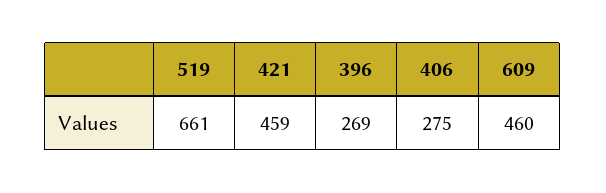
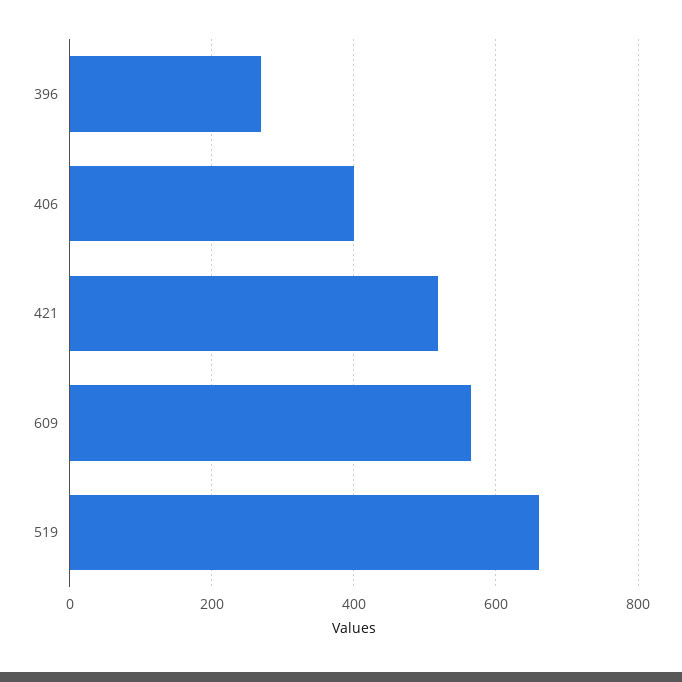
  {
    "519": 661,
-   "421": 459,
+   "421": 520,
    "396": 269,
-   "406": 275,
+   "406": 400,
-   "609": 460
+   "609": 560
  }

